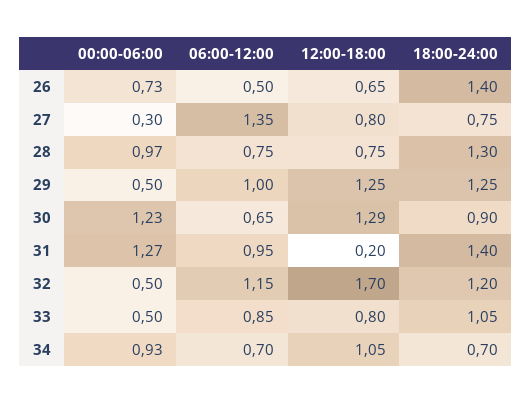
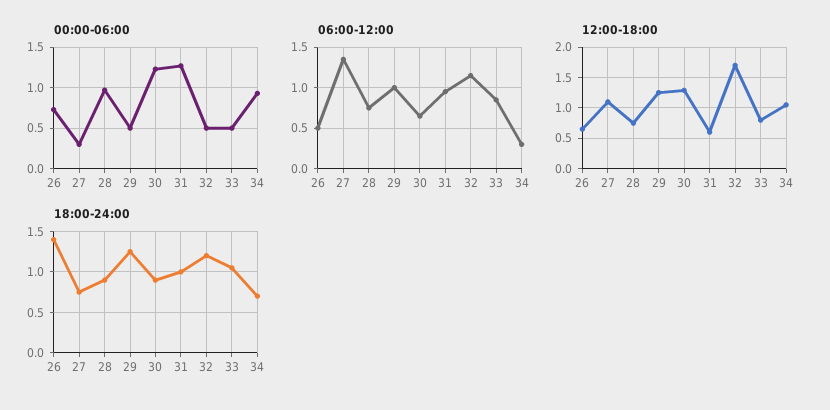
  {
    "00:00-06:00": {
      "26": 0.73,
      "27": 0.3,
      "28": 0.97,
      "29": 0.5,
      "30": 1.23,
      "31": 1.27,
      "32": 0.5,
      "33": 0.5,
      "34": 0.93
    },
    "06:00-12:00": {
      "26": 0.5,
      "27": 1.35,
      "28": 0.75,
      "29": 1,
      "30": 0.65,
      "31": 0.95,
      "32": 1.15,
      "33": 0.85,
-     "34": 0.7
+     "34": 0.3
    },
    "12:00-18:00": {
      "26": 0.65,
-     "27": 0.8,
+     "27": 1.1,
      "28": 0.75,
      "29": 1.25,
      "30": 1.29,
-     "31": 0.2,
+     "31": 0.6,
      "32": 1.7,
      "33": 0.8,
      "34": 1.05
    },
    "18:00-24:00": {
      "26": 1.4,
      "27": 0.75,
-     "28": 1.3,
+     "28": 0.9,
      "29": 1.25,
      "30": 0.9,
-     "31": 1.4,
+     "31": 1,
      "32": 1.2,
      "33": 1.05,
      "34": 0.7
    }
  }

